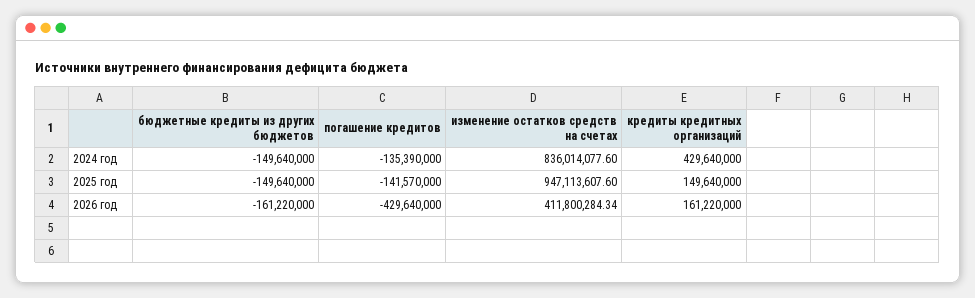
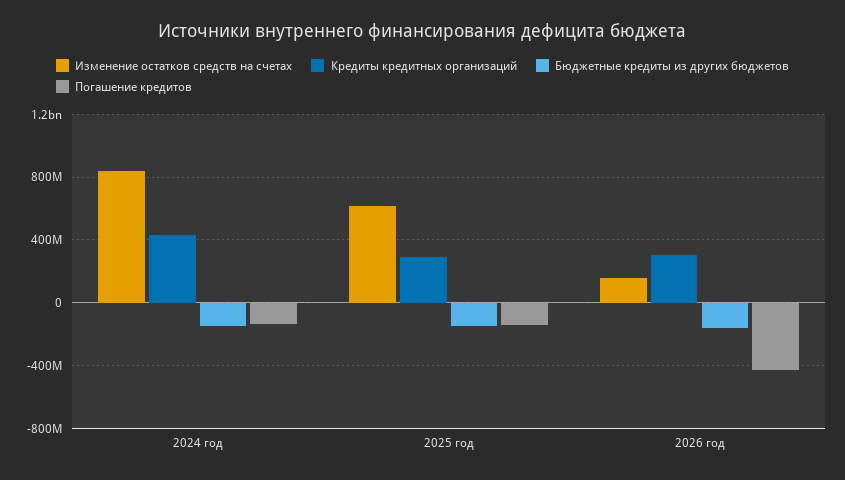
  {
    "бюджетные кредиты из других бюджетов": {
      "2024 год": -149640000,
      "2025 год": -149640000,
      "2026 год": -161220000
    },
    "погашение кредитов": {
      "2024 год": -135390000,
      "2025 год": -141570000,
      "2026 год": -429640000
    },
    "изменение остатков средств на счетах": {
      "2024 год": 836014077.6,
-     "2025 год": 947113607.6,
+     "2025 год": 600000000,
-     "2026 год": 411800284.34
+     "2026 год": 150000000
    },
    "кредиты кредитных организаций": {
      "2024 год": 429640000,
-     "2025 год": 149640000,
+     "2025 год": 300000000,
-     "2026 год": 161220000
+     "2026 год": 300000000
    }
  }

